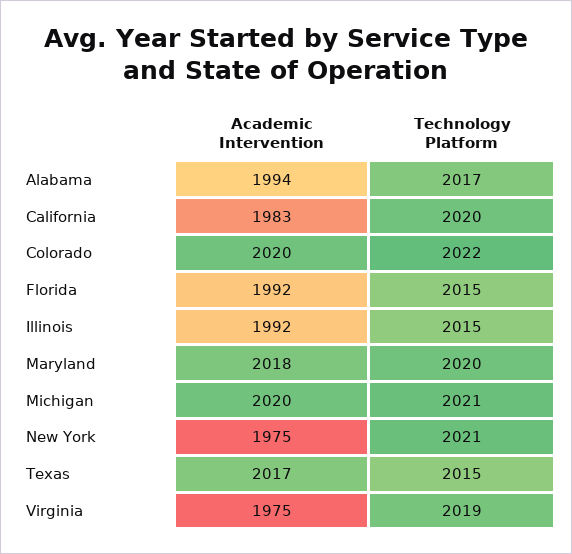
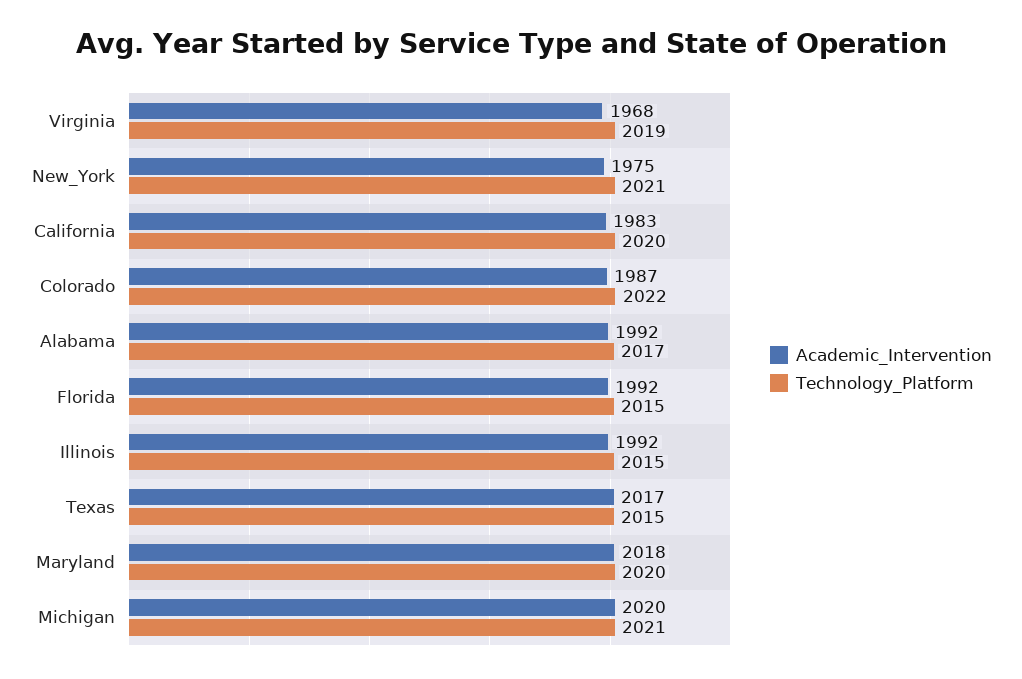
  {
    "Academic Intervention": {
-     "Alabama": 1994,
+     "Alabama": 1992,
      "California": 1983,
-     "Colorado": 2020,
+     "Colorado": 1987,
      "Florida": 1992,
      "Illinois": 1992,
      "Maryland": 2018,
      "Michigan": 2020,
      "New York": 1975,
      "Texas": 2017,
-     "Virginia": 1975
+     "Virginia": 1968
    },
    "Technology Platform": {
      "Alabama": 2017,
      "California": 2020,
      "Colorado": 2022,
      "Florida": 2015,
      "Illinois": 2015,
      "Maryland": 2020,
      "Michigan": 2021,
      "New York": 2021,
      "Texas": 2015,
      "Virginia": 2019
    }
  }

